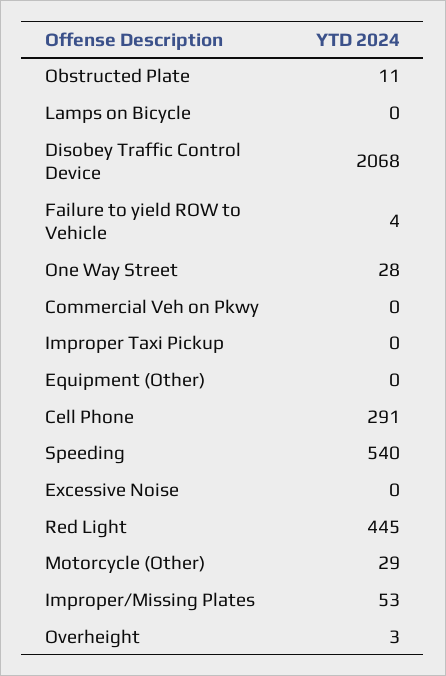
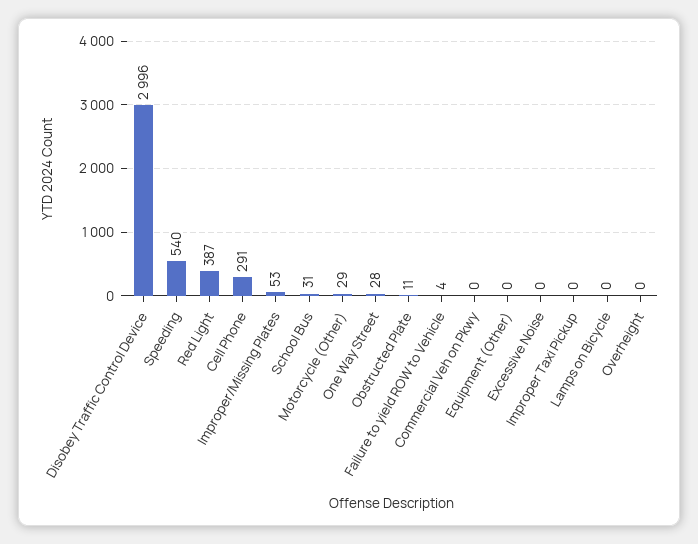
  {
    "Obstructed Plate": 11,
    "Lamps on Bicycle": 0,
-   "Disobey Traffic Control Device": 2068,
+   "Disobey Traffic Control Device": 2996,
    "Failure to yield ROW to Vehicle": 4,
    "One Way Street": 28,
    "Commercial Veh on Pkwy": 0,
    "Improper Taxi Pickup": 0,
    "Equipment (Other)": 0,
    "Cell Phone": 291,
    "Speeding": 540,
    "Excessive Noise": 0,
-   "Red Light": 445,
+   "Red Light": 387,
    "Motorcycle (Other)": 29,
    "Improper/Missing Plates": 53,
-   "Overheight": 3
+   "Overheight": 0,
+   "School Bus": 31
  }

